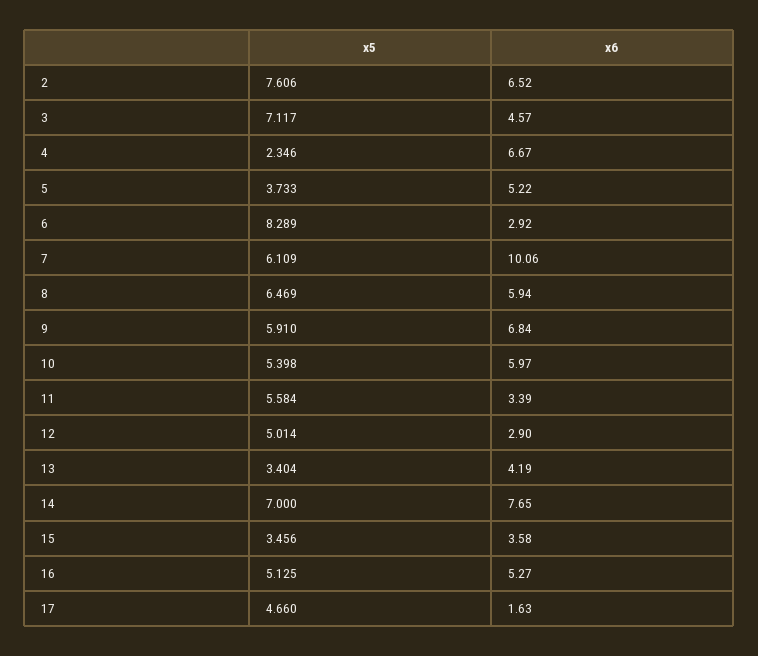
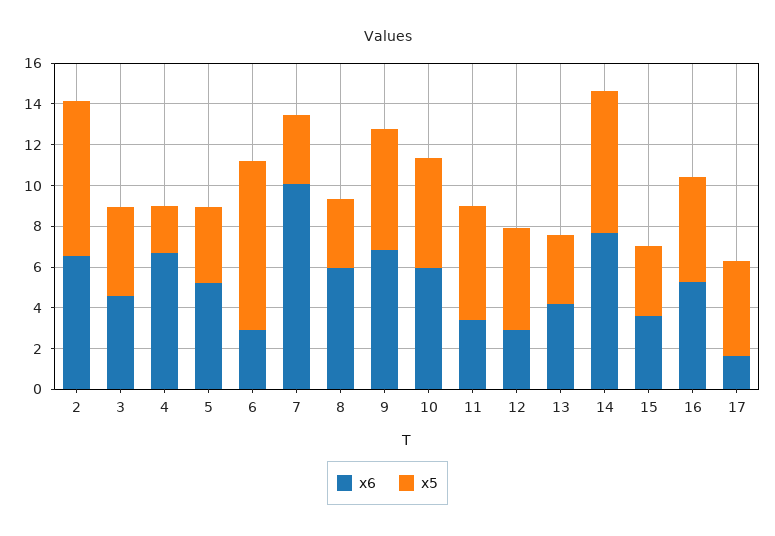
  {
    "x5": {
      "2": 7.606,
-     "3": 7.117,
+     "3": 4.5,
      "4": 2.346,
      "5": 3.733,
      "6": 8.289,
-     "7": 6.109,
+     "7": 3.5,
-     "8": 6.469,
+     "8": 3.5,
      "9": 5.91,
      "10": 5.398,
      "11": 5.584,
      "12": 5.014,
      "13": 3.404,
      "14": 7,
      "15": 3.456,
      "16": 5.125,
      "17": 4.66
    },
    "x6": {
      "2": 6.52,
      "3": 4.57,
      "4": 6.67,
      "5": 5.22,
      "6": 2.92,
      "7": 10.06,
      "8": 5.94,
      "9": 6.84,
      "10": 5.97,
      "11": 3.39,
      "12": 2.9,
      "13": 4.19,
      "14": 7.65,
      "15": 3.58,
      "16": 5.27,
      "17": 1.63
    }
  }

